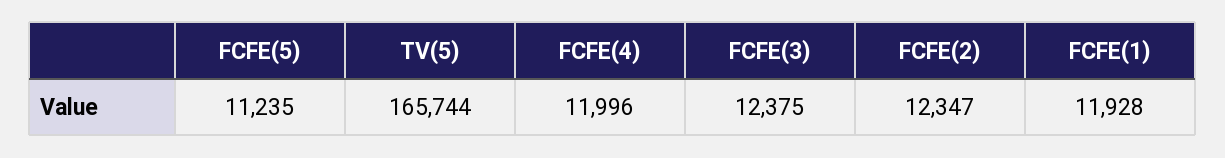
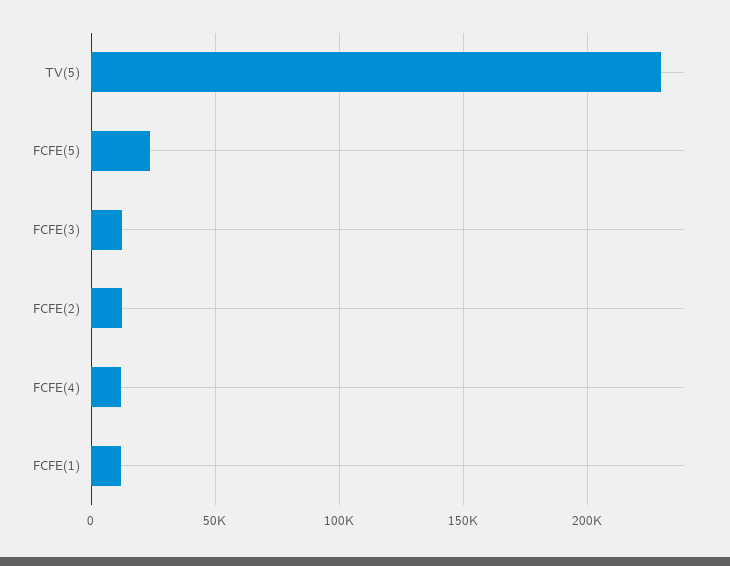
  {
-   "FCFE(5)": 11235,
+   "FCFE(5)": 25000,
-   "TV(5)": 165744,
+   "TV(5)": 230000,
    "FCFE(4)": 11996,
    "FCFE(3)": 12375,
    "FCFE(2)": 12347,
    "FCFE(1)": 11928
  }

